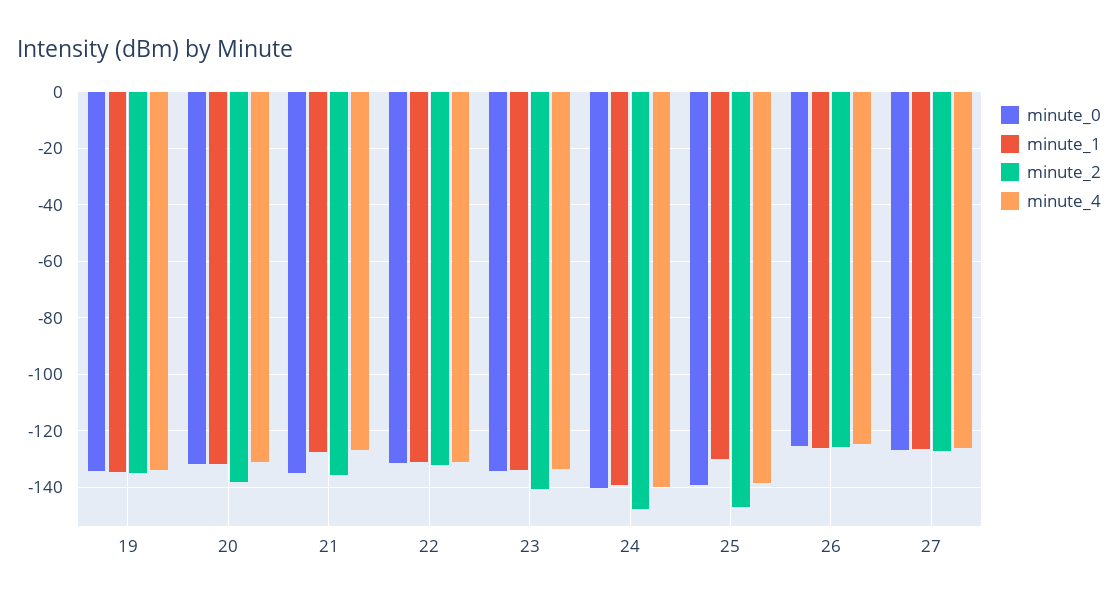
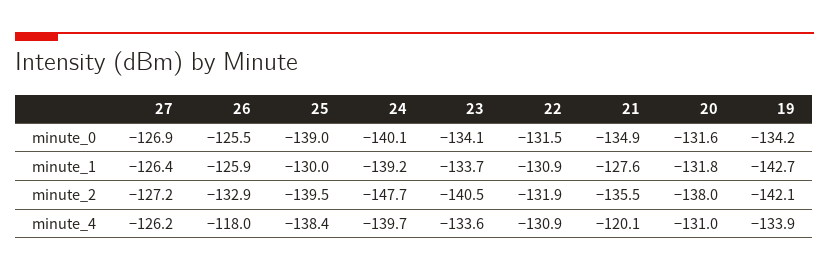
  {
    "minute_0": {
      "19": -134.2,
      "20": -131.6,
      "21": -134.9,
      "22": -131.5,
      "23": -134.1,
      "24": -140.1,
      "25": -139,
      "26": -125.5,
      "27": -126.9
    },
    "minute_1": {
-     "19": -135,
+     "19": -142.7,
      "20": -131.8,
      "21": -127.6,
      "22": -130.9,
      "23": -133.7,
      "24": -139.2,
      "25": -130,
      "26": -125.9,
      "27": -126.4
    },
    "minute_2": {
-     "19": -135,
+     "19": -142.1,
      "20": -138,
      "21": -135.5,
      "22": -131.9,
      "23": -140.5,
      "24": -147.7,
-     "25": -147.5,
+     "25": -139.5,
-     "26": -125,
+     "26": -132.9,
      "27": -127.2
    },
    "minute_4": {
      "19": -133.9,
      "20": -131,
-     "21": -127.5,
+     "21": -120.1,
      "22": -130.9,
      "23": -133.6,
      "24": -139.7,
      "25": -138.4,
-     "26": -125,
+     "26": -118,
      "27": -126.2
    }
  }

